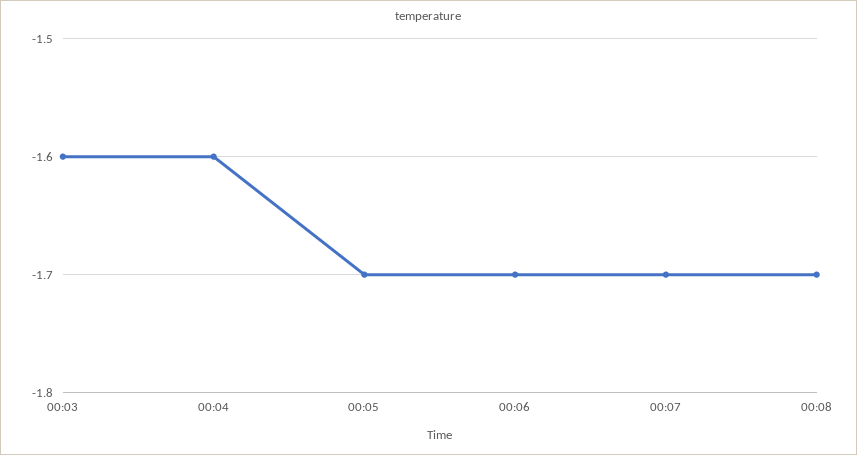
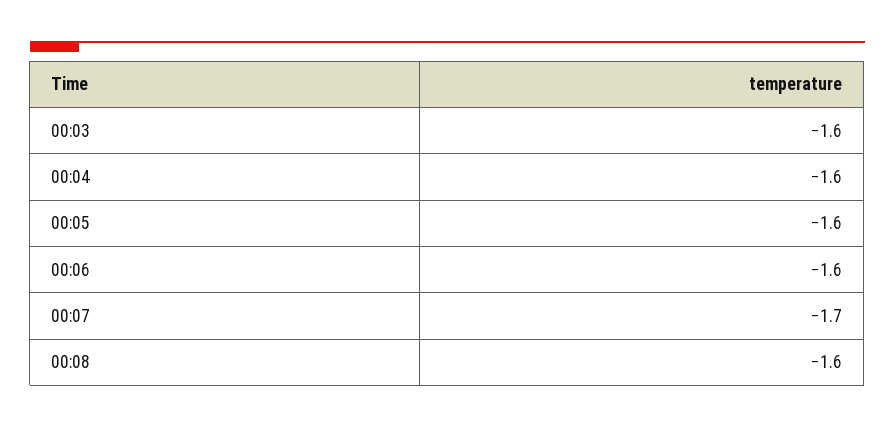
  {
    "00:03": -1.6,
    "00:04": -1.6,
-   "00:05": -1.7,
+   "00:05": -1.6,
-   "00:06": -1.7,
+   "00:06": -1.6,
    "00:07": -1.7,
-   "00:08": -1.7
+   "00:08": -1.6
  }

